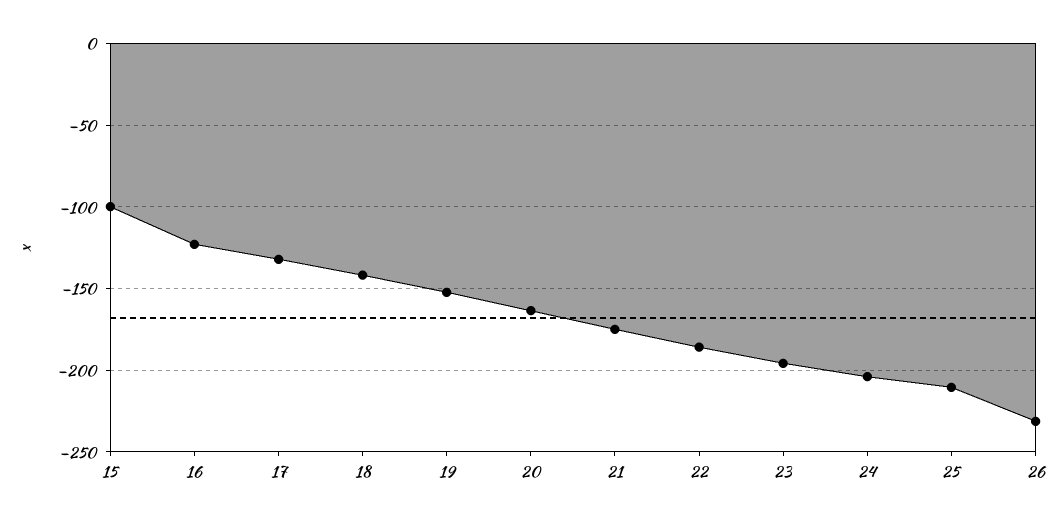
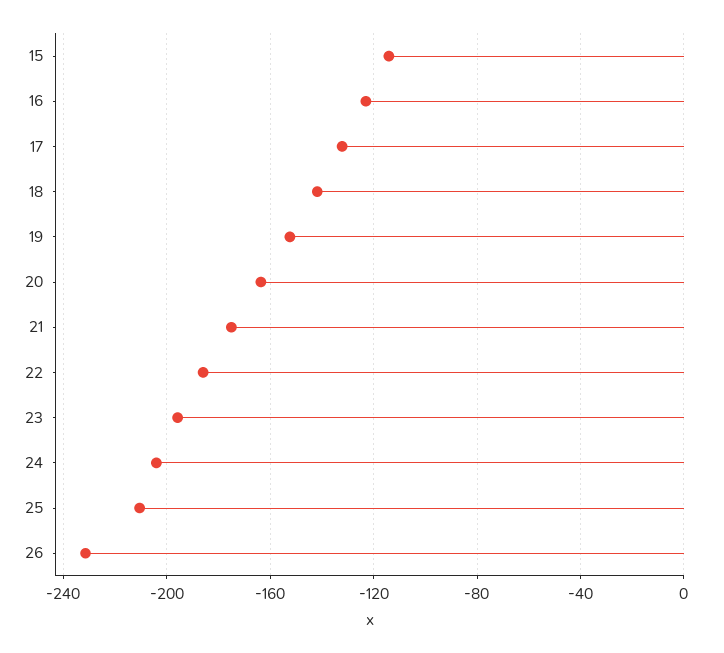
  {
-   "15": -100,
+   "15": -115,
    "16": -125,
    "17": -130,
    "18": -140,
    "19": -150,
    "20": -165,
    "21": -175,
    "22": -185,
    "23": -195,
    "24": -205,
    "25": -210,
    "26": -230
  }

